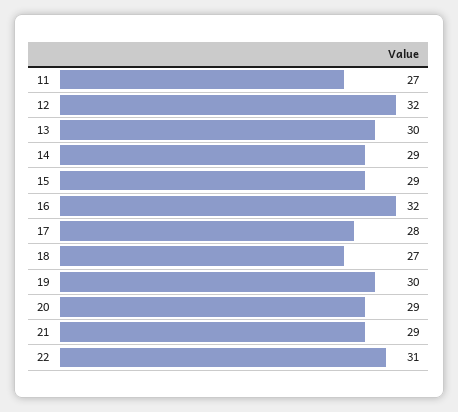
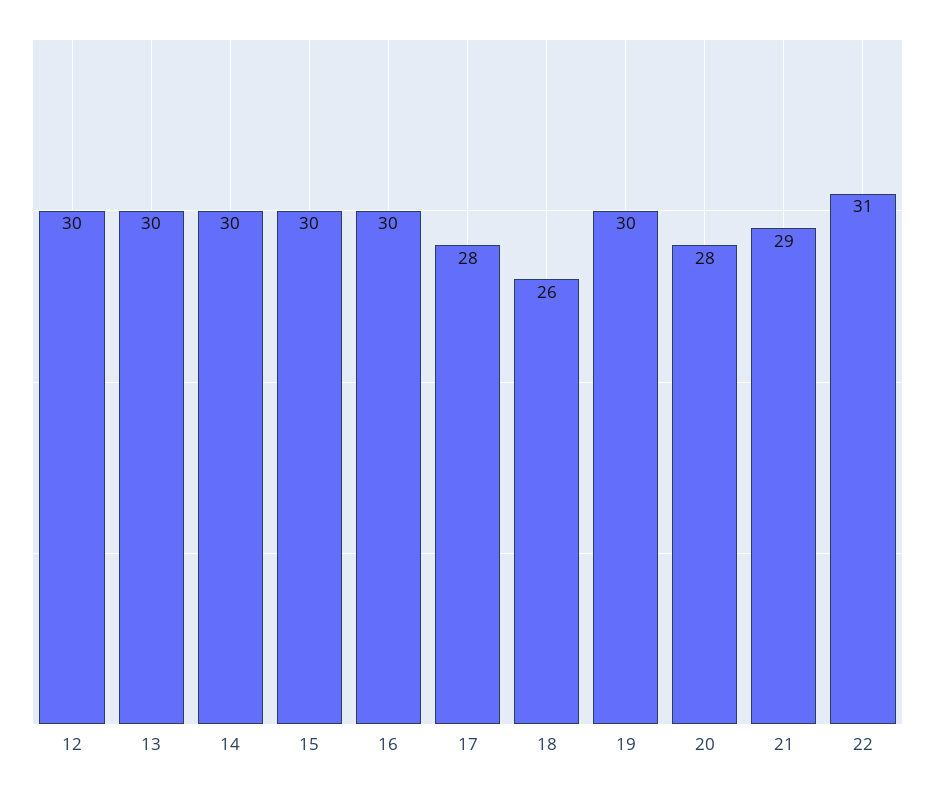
  {
-   "11": 27,
-   "12": 32,
+   "12": 30,
    "13": 30,
-   "14": 29,
+   "14": 30,
-   "15": 29,
+   "15": 30,
-   "16": 32,
+   "16": 30,
    "17": 28,
-   "18": 27,
+   "18": 26,
    "19": 30,
-   "20": 29,
+   "20": 28,
    "21": 29,
    "22": 31
  }

